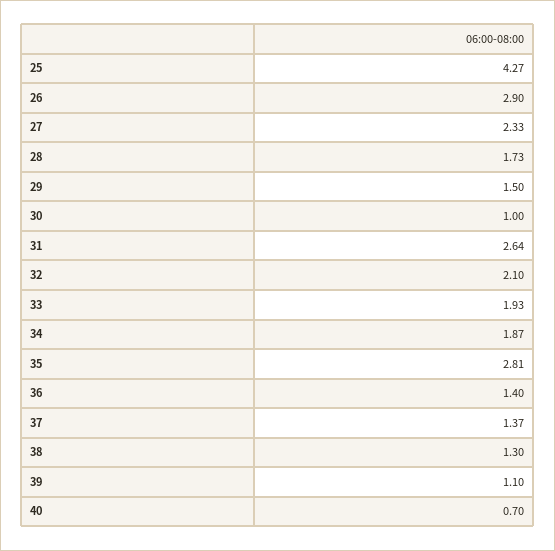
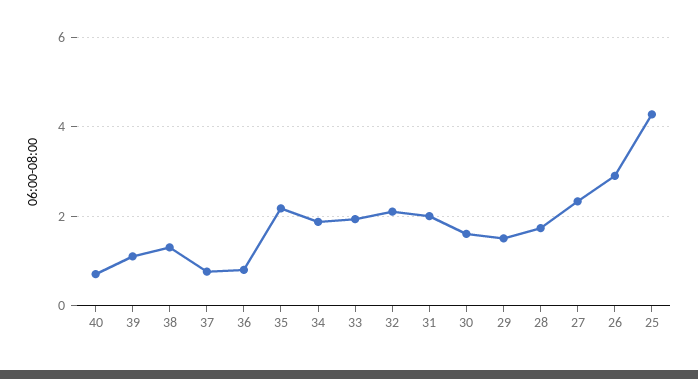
  {
    "25": 4.27,
    "26": 2.9,
    "27": 2.33,
    "28": 1.73,
    "29": 1.5,
-   "30": 1,
+   "30": 1.6,
-   "31": 2.64,
+   "31": 2,
    "32": 2.1,
    "33": 1.93,
    "34": 1.87,
-   "35": 2.81,
+   "35": 2.2,
-   "36": 1.4,
+   "36": 0.8,
-   "37": 1.37,
+   "37": 0.8,
    "38": 1.3,
    "39": 1.1,
    "40": 0.7
  }

